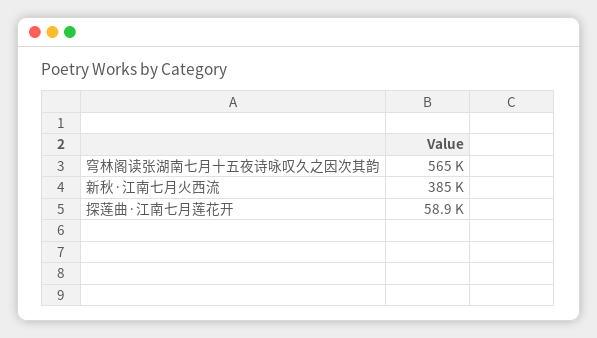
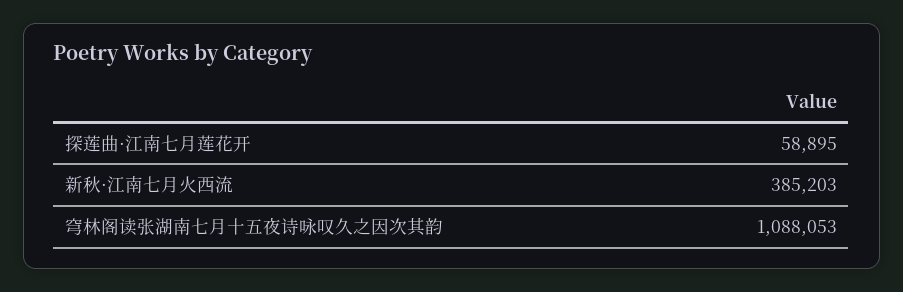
  {
-   "穹林阁读张湖南七月十五夜诗咏叹久之因次其韵": 565000,
+   "穹林阁读张湖南七月十五夜诗咏叹久之因次其韵": 1088053,
    "新秋·江南七月火西流": 385203,
    "探莲曲·江南七月莲花开": 58895
  }

